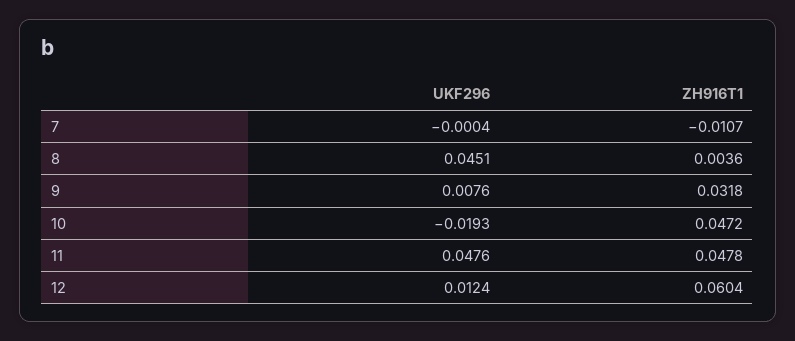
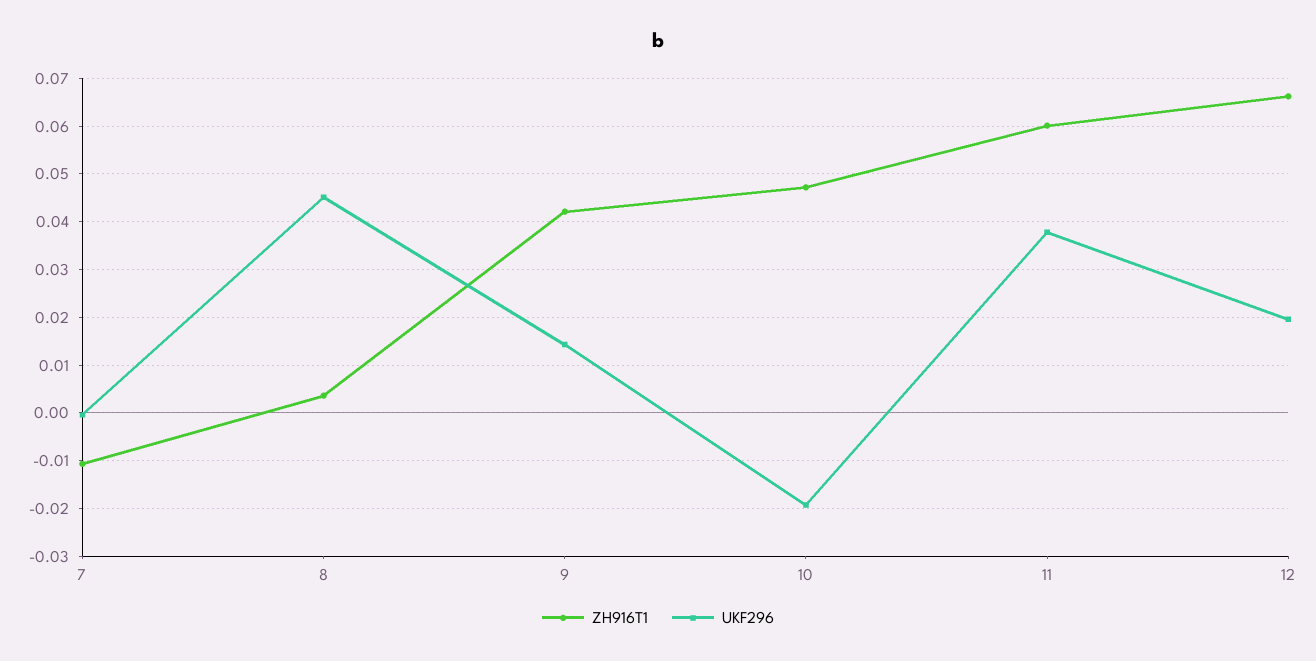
  {
    "UKF296": {
      "7": -0.0004,
      "8": 0.0451,
-     "9": 0.0076,
+     "9": 0.014,
      "10": -0.0193,
-     "11": 0.0476,
+     "11": 0.038,
-     "12": 0.0124
+     "12": 0.02
    },
    "ZH916T1": {
      "7": -0.0107,
      "8": 0.0036,
-     "9": 0.0318,
+     "9": 0.042,
      "10": 0.0472,
-     "11": 0.0478,
+     "11": 0.06,
-     "12": 0.0604
+     "12": 0.066
    }
  }

